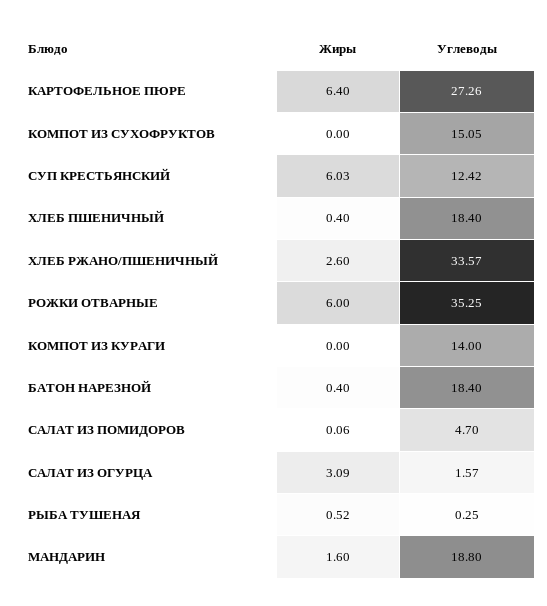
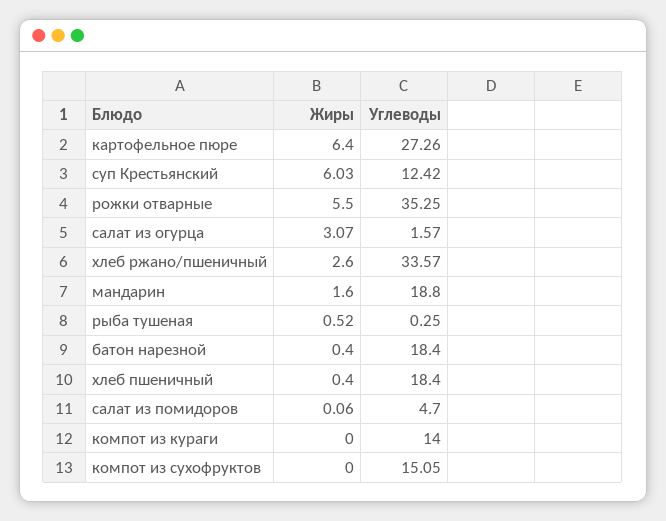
  {
    "Жиры": {
      "КАРТОФЕЛЬНОЕ ПЮРЕ": 6.4,
      "КОМПОТ ИЗ СУХОФРУКТОВ": 0,
      "СУП КРЕСТЬЯНСКИЙ": 6.03,
      "ХЛЕБ ПШЕНИЧНЫЙ": 0.4,
      "ХЛЕБ РЖАНО/ПШЕНИЧНЫЙ": 2.6,
-     "РОЖКИ ОТВАРНЫЕ": 6,
+     "РОЖКИ ОТВАРНЫЕ": 5.5,
      "КОМПОТ ИЗ КУРАГИ": 0,
      "БАТОН НАРЕЗНОЙ": 0.4,
      "САЛАТ ИЗ ПОМИДОРОВ": 0.06,
-     "САЛАТ ИЗ ОГУРЦА": 3.09,
+     "САЛАТ ИЗ ОГУРЦА": 3.07,
      "РЫБА ТУШЕНАЯ": 0.52,
      "МАНДАРИН": 1.6
    },
    "Углеводы": {
      "КАРТОФЕЛЬНОЕ ПЮРЕ": 27.26,
      "КОМПОТ ИЗ СУХОФРУКТОВ": 15.05,
      "СУП КРЕСТЬЯНСКИЙ": 12.42,
      "ХЛЕБ ПШЕНИЧНЫЙ": 18.4,
      "ХЛЕБ РЖАНО/ПШЕНИЧНЫЙ": 33.57,
      "РОЖКИ ОТВАРНЫЕ": 35.25,
      "КОМПОТ ИЗ КУРАГИ": 14,
      "БАТОН НАРЕЗНОЙ": 18.4,
      "САЛАТ ИЗ ПОМИДОРОВ": 4.7,
      "САЛАТ ИЗ ОГУРЦА": 1.57,
      "РЫБА ТУШЕНАЯ": 0.25,
      "МАНДАРИН": 18.8
    }
  }

